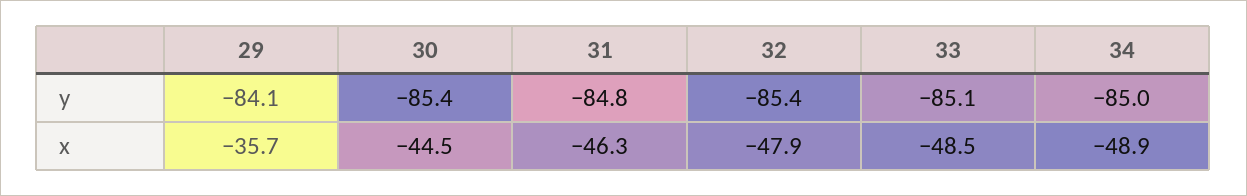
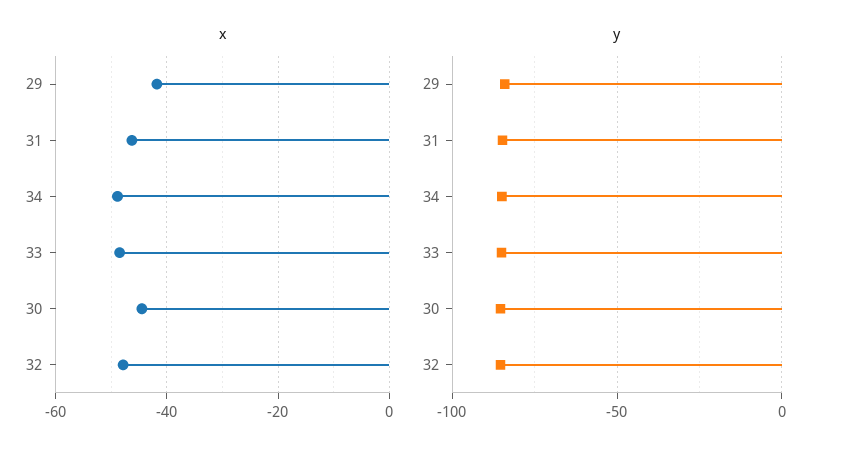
  {
    "y": {
      "29": -84.1,
      "30": -85.4,
      "31": -84.8,
      "32": -85.4,
      "33": -85.1,
      "34": -85
    },
    "x": {
-     "29": -35.7,
+     "29": -42,
      "30": -44.5,
      "31": -46.3,
      "32": -47.9,
      "33": -48.5,
      "34": -48.9
    }
  }

